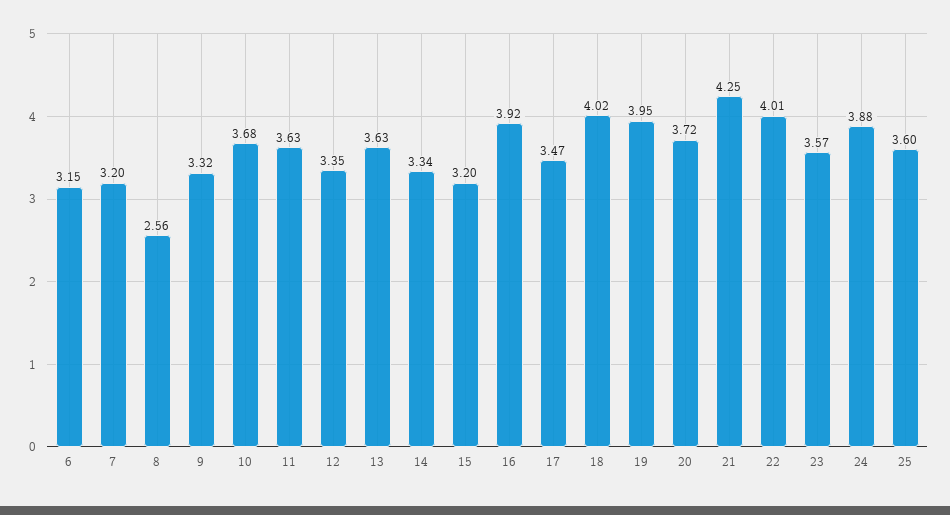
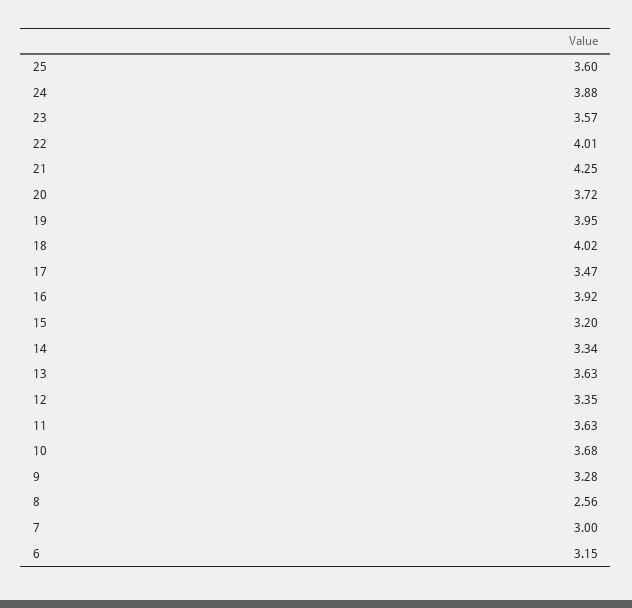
  {
    "6": 3.15,
-   "7": 3.2,
+   "7": 3,
    "8": 2.56,
-   "9": 3.32,
+   "9": 3.28,
    "10": 3.68,
    "11": 3.63,
    "12": 3.35,
    "13": 3.63,
    "14": 3.34,
    "15": 3.2,
    "16": 3.92,
    "17": 3.47,
    "18": 4.02,
    "19": 3.95,
    "20": 3.72,
    "21": 4.25,
    "22": 4.01,
    "23": 3.57,
    "24": 3.88,
    "25": 3.6
  }

